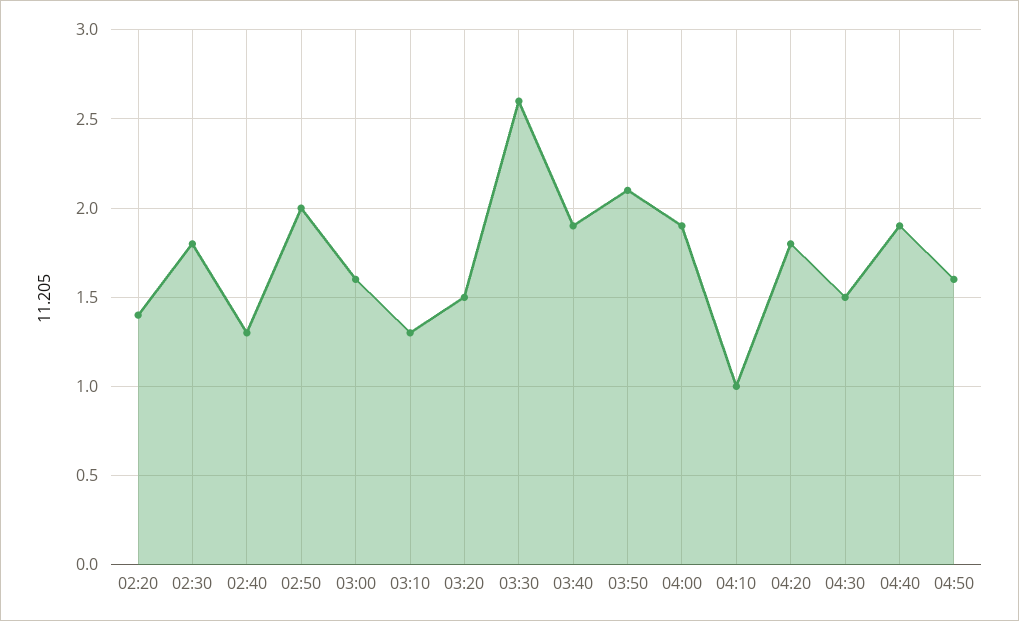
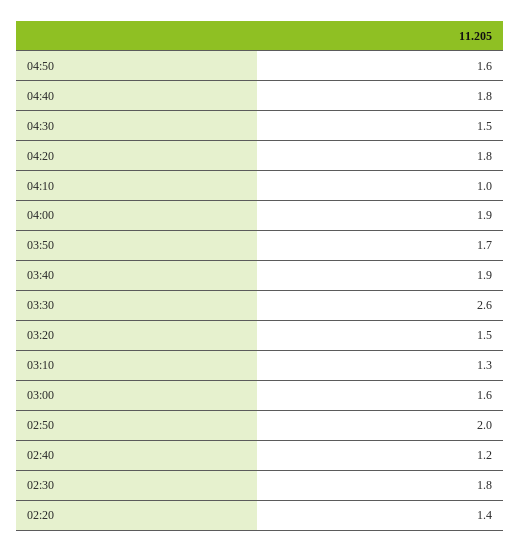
  {
    "02:20": 1.4,
    "02:30": 1.8,
-   "02:40": 1.3,
+   "02:40": 1.2,
    "02:50": 2,
    "03:00": 1.6,
    "03:10": 1.3,
    "03:20": 1.5,
    "03:30": 2.6,
    "03:40": 1.9,
-   "03:50": 2.1,
+   "03:50": 1.7,
    "04:00": 1.9,
    "04:10": 1,
    "04:20": 1.8,
    "04:30": 1.5,
-   "04:40": 1.9,
+   "04:40": 1.8,
    "04:50": 1.6
  }

